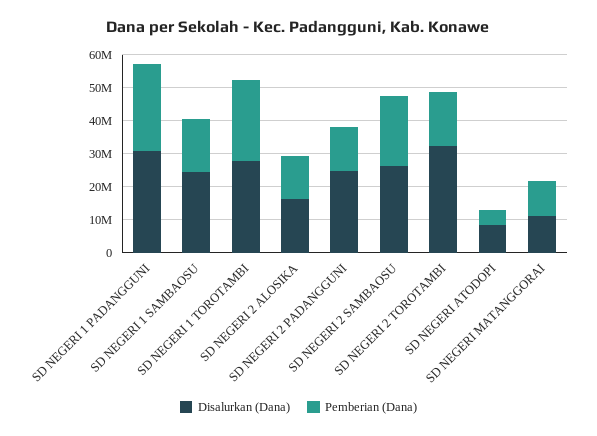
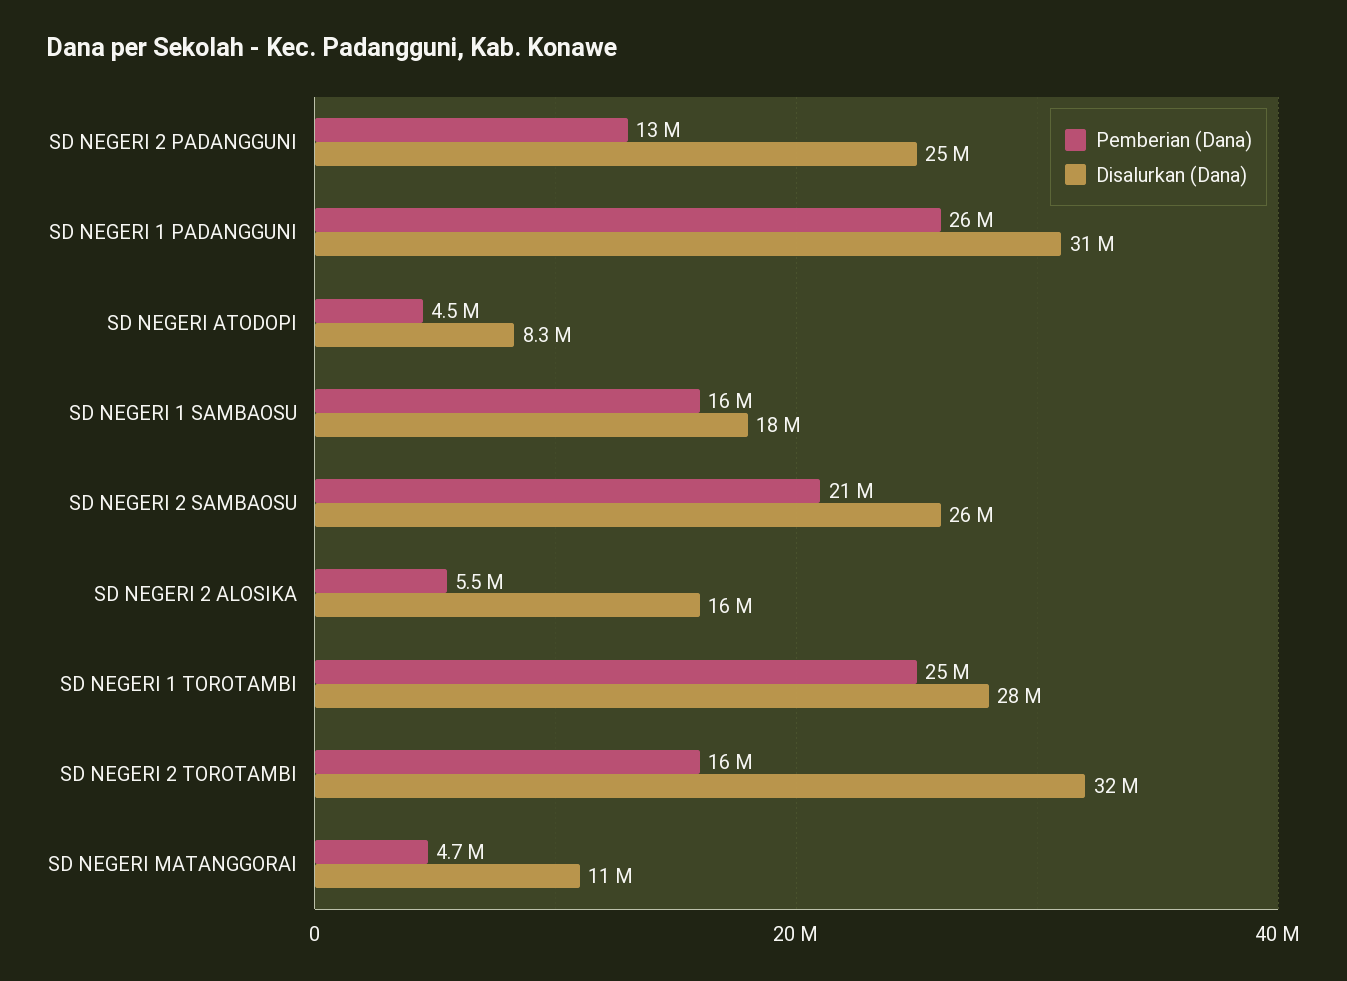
  {
    "Disalurkan (Dana)": {
      "SD NEGERI 1 PADANGGUNI": 31000000,
-     "SD NEGERI 1 SAMBAOSU": 25000000,
+     "SD NEGERI 1 SAMBAOSU": 18000000,
      "SD NEGERI 1 TOROTAMBI": 28000000,
      "SD NEGERI 2 ALOSIKA": 16000000,
      "SD NEGERI 2 PADANGGUNI": 25000000,
      "SD NEGERI 2 SAMBAOSU": 26000000,
      "SD NEGERI 2 TOROTAMBI": 32000000,
      "SD NEGERI ATODOPI": 8300000,
      "SD NEGERI MATANGGORAI": 11000000
    },
    "Pemberian (Dana)": {
      "SD NEGERI 1 PADANGGUNI": 26000000,
      "SD NEGERI 1 SAMBAOSU": 16000000,
      "SD NEGERI 1 TOROTAMBI": 25000000,
-     "SD NEGERI 2 ALOSIKA": 12500000,
+     "SD NEGERI 2 ALOSIKA": 5500000,
      "SD NEGERI 2 PADANGGUNI": 13000000,
      "SD NEGERI 2 SAMBAOSU": 21000000,
      "SD NEGERI 2 TOROTAMBI": 16000000,
      "SD NEGERI ATODOPI": 4500000,
-     "SD NEGERI MATANGGORAI": 10000000
+     "SD NEGERI MATANGGORAI": 4700000
    }
  }

